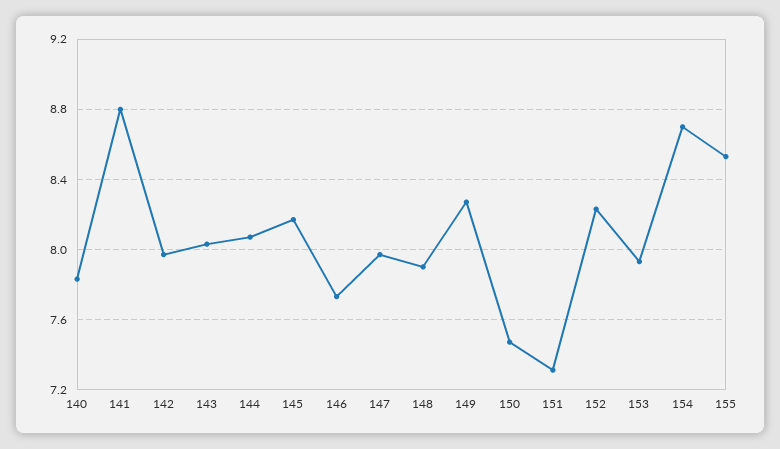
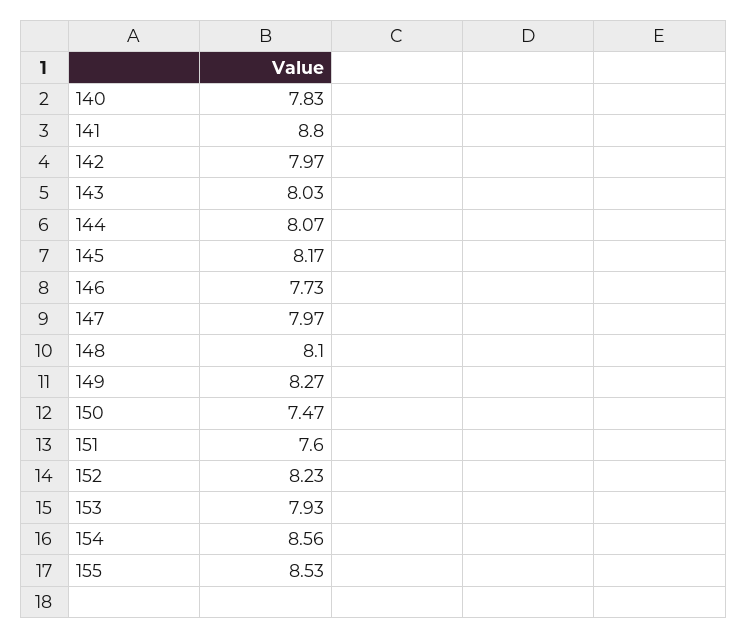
  {
    "140": 7.83,
    "141": 8.8,
    "142": 7.97,
    "143": 8.03,
    "144": 8.07,
    "145": 8.17,
    "146": 7.73,
    "147": 7.97,
-   "148": 7.9,
+   "148": 8.1,
    "149": 8.27,
    "150": 7.47,
-   "151": 7.3,
+   "151": 7.6,
    "152": 8.23,
    "153": 7.93,
-   "154": 8.7,
+   "154": 8.56,
    "155": 8.53
  }

